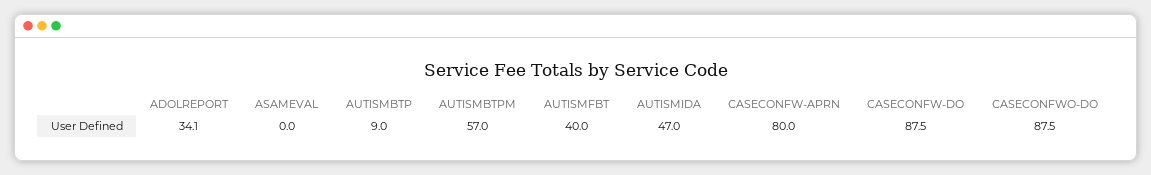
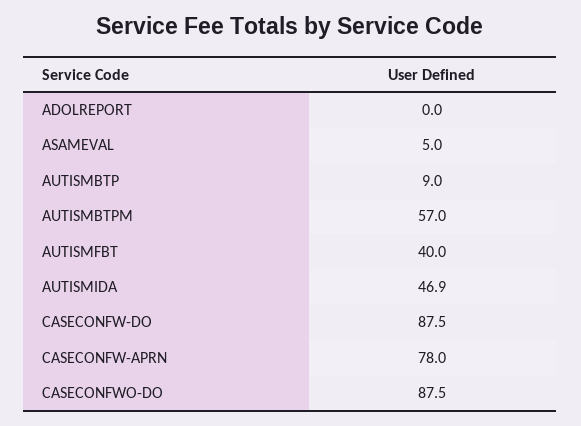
  {
-   "ADOLREPORT": 34.1,
+   "ADOLREPORT": 0,
-   "ASAMEVAL": 0,
+   "ASAMEVAL": 5,
    "AUTISMBTP": 9,
    "AUTISMBTPM": 57,
    "AUTISMFBT": 40,
-   "AUTISMIDA": 47,
+   "AUTISMIDA": 46.9,
-   "CASECONFW-APRN": 80,
+   "CASECONFW-APRN": 78,
    "CASECONFW-DO": 87.5,
    "CASECONFWO-DO": 87.5
  }

